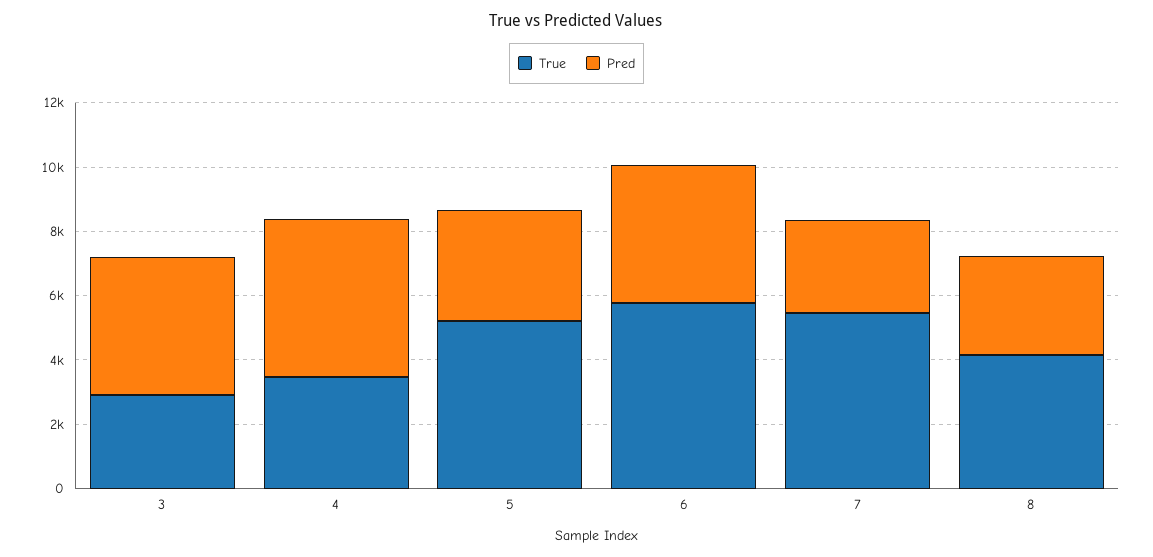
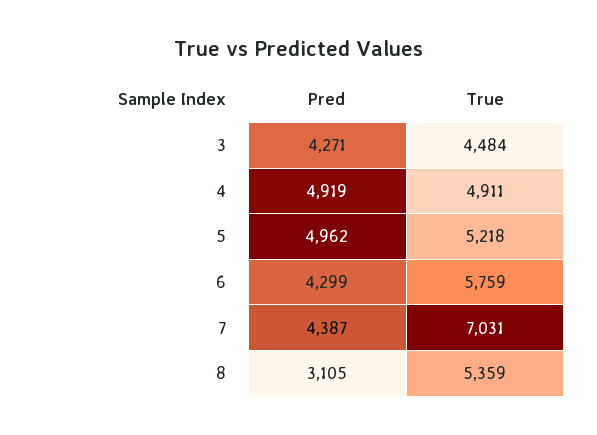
  {
    "True": {
-     "3": 3000,
+     "3": 4484,
-     "4": 3500,
+     "4": 4911,
      "5": 5218,
      "6": 5759,
-     "7": 5500,
+     "7": 7031,
-     "8": 4000
+     "8": 5359
    },
    "Pred": {
      "3": 4271,
      "4": 4919,
-     "5": 3500,
+     "5": 4962,
      "6": 4299,
-     "7": 3000,
+     "7": 4387,
      "8": 3105
    }
  }

